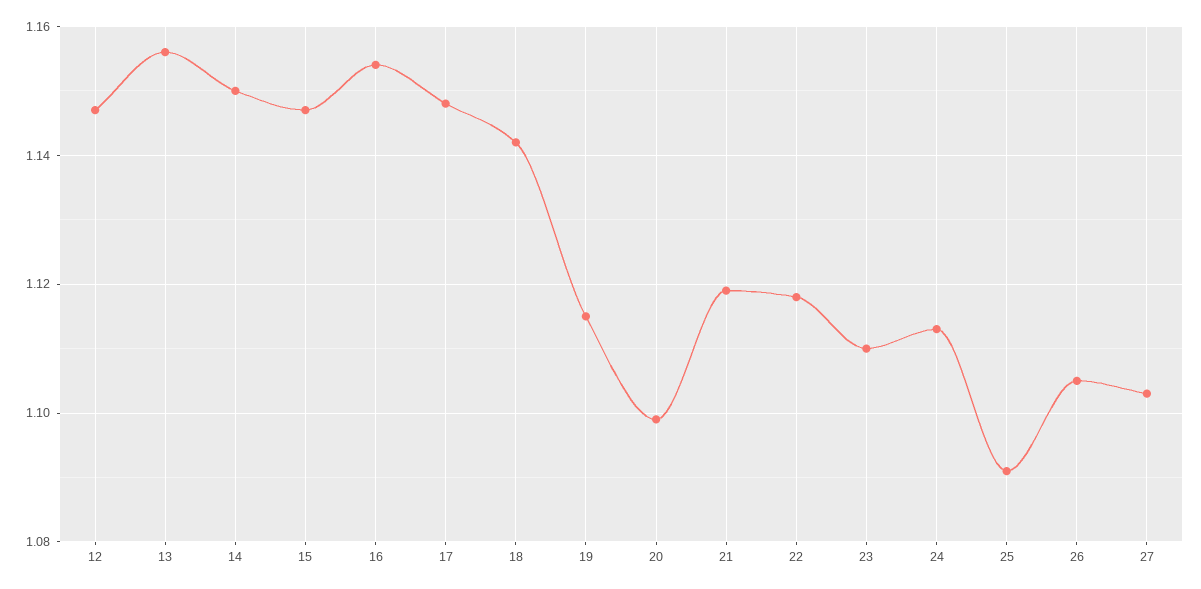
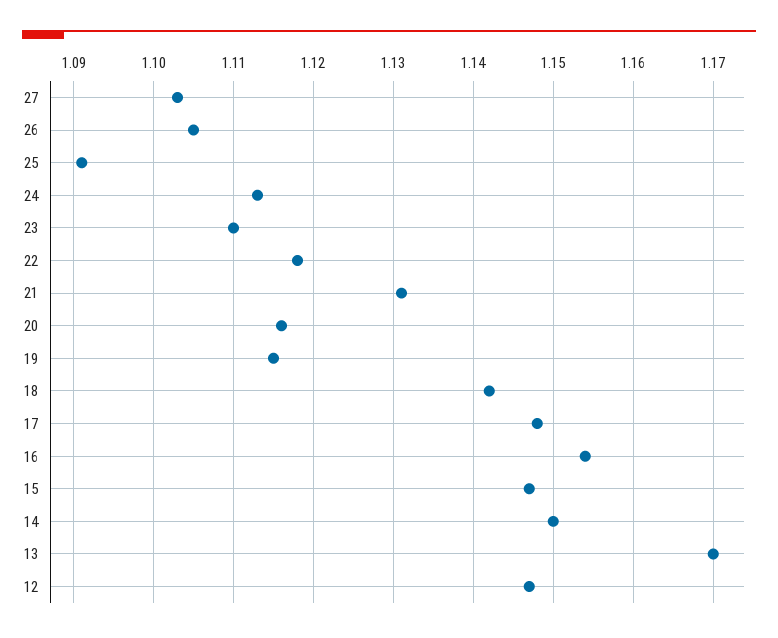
  {
    "12": 1.147,
-   "13": 1.155,
+   "13": 1.17,
    "14": 1.15,
    "15": 1.147,
    "16": 1.154,
    "17": 1.148,
    "18": 1.142,
    "19": 1.115,
-   "20": 1.1,
+   "20": 1.116,
-   "21": 1.12,
+   "21": 1.131,
    "22": 1.118,
    "23": 1.11,
    "24": 1.113,
    "25": 1.091,
    "26": 1.105,
    "27": 1.103
  }

